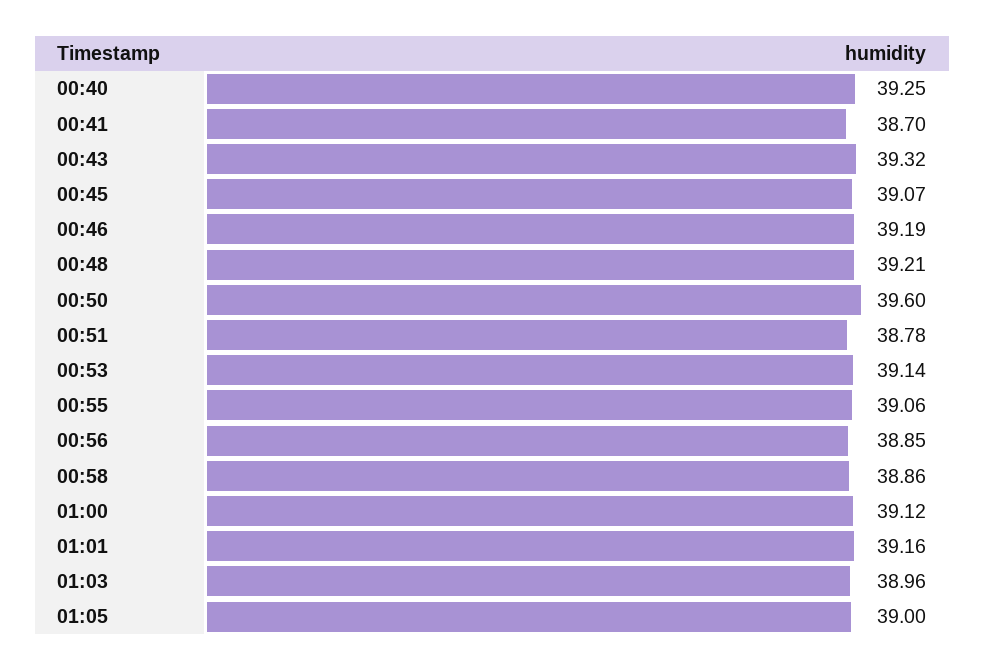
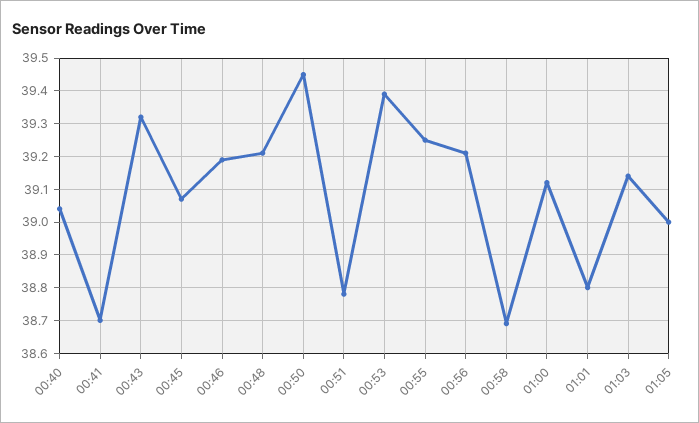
  {
-   "00:40": 39.25,
+   "00:40": 39.05,
    "00:41": 38.7,
    "00:43": 39.32,
    "00:45": 39.07,
    "00:46": 39.19,
    "00:48": 39.21,
-   "00:50": 39.6,
+   "00:50": 39.45,
    "00:51": 38.78,
-   "00:53": 39.14,
+   "00:53": 39.4,
-   "00:55": 39.06,
+   "00:55": 39.25,
-   "00:56": 38.85,
+   "00:56": 39.2,
-   "00:58": 38.86,
+   "00:58": 38.7,
    "01:00": 39.12,
-   "01:01": 39.16,
+   "01:01": 38.8,
-   "01:03": 38.96,
+   "01:03": 39.15,
    "01:05": 39
  }

